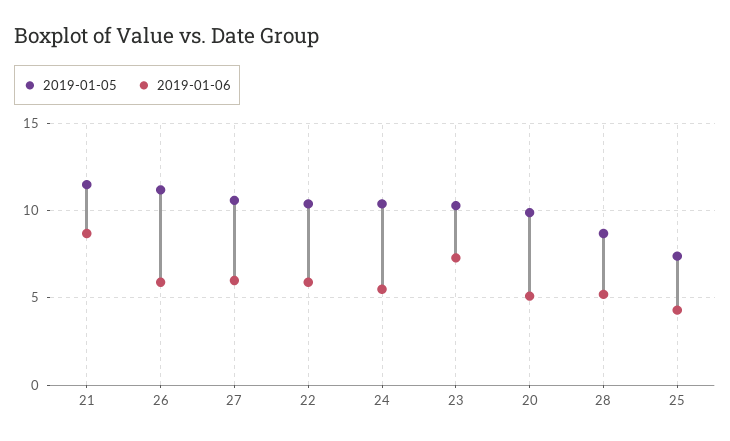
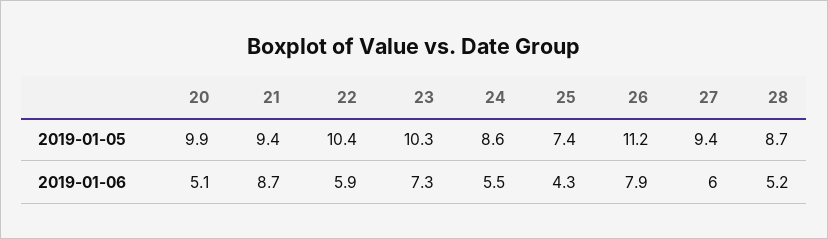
  {
    "2019-01-05": {
-     "21": 11.5,
+     "21": 9.4,
      "26": 11.2,
-     "27": 10.5,
+     "27": 9.4,
      "22": 10.4,
-     "24": 10.5,
+     "24": 8.6,
      "23": 10.3,
      "20": 9.9,
      "28": 8.7,
      "25": 7.4
    },
    "2019-01-06": {
      "21": 8.7,
-     "26": 6,
+     "26": 7.9,
      "27": 6,
      "22": 5.9,
      "24": 5.5,
      "23": 7.3,
      "20": 5.1,
      "28": 5.2,
      "25": 4.3
    }
  }

